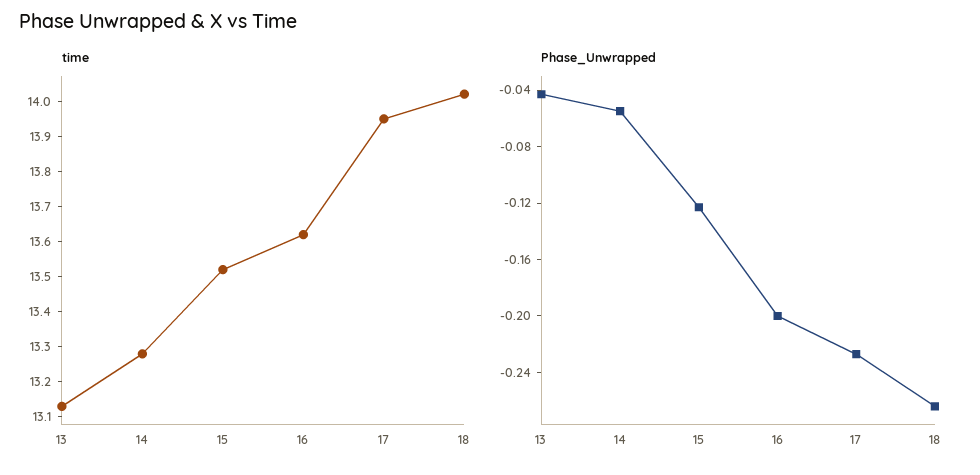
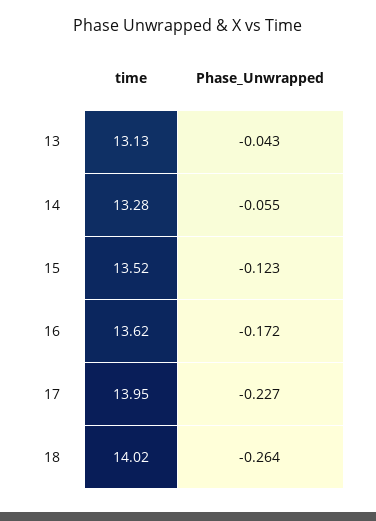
  {
    "time": {
      "13": 13.13,
      "14": 13.28,
      "15": 13.52,
      "16": 13.62,
      "17": 13.95,
      "18": 14.02
    },
    "Phase_Unwrapped": {
      "13": -0.043,
      "14": -0.055,
      "15": -0.123,
-     "16": -0.2,
+     "16": -0.172,
      "17": -0.227,
      "18": -0.264
    }
  }

